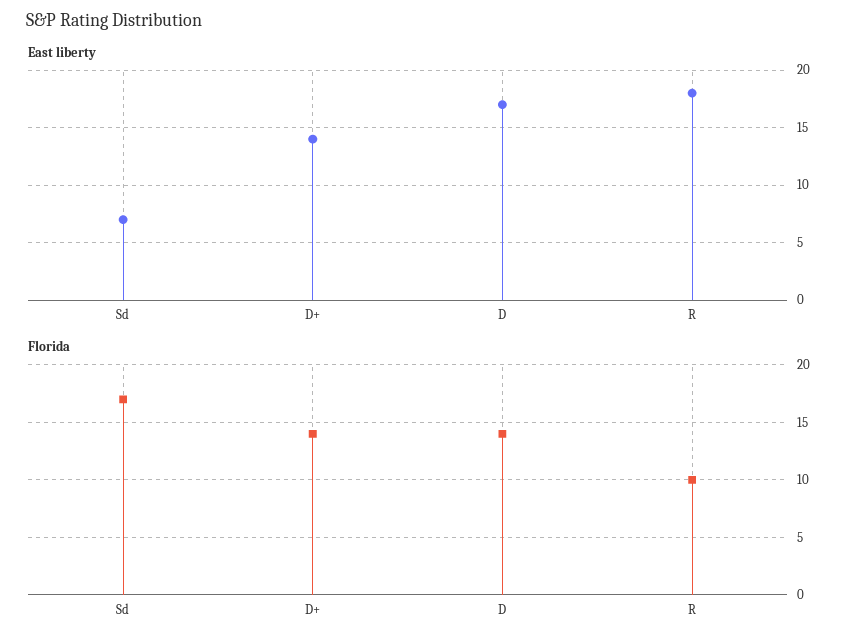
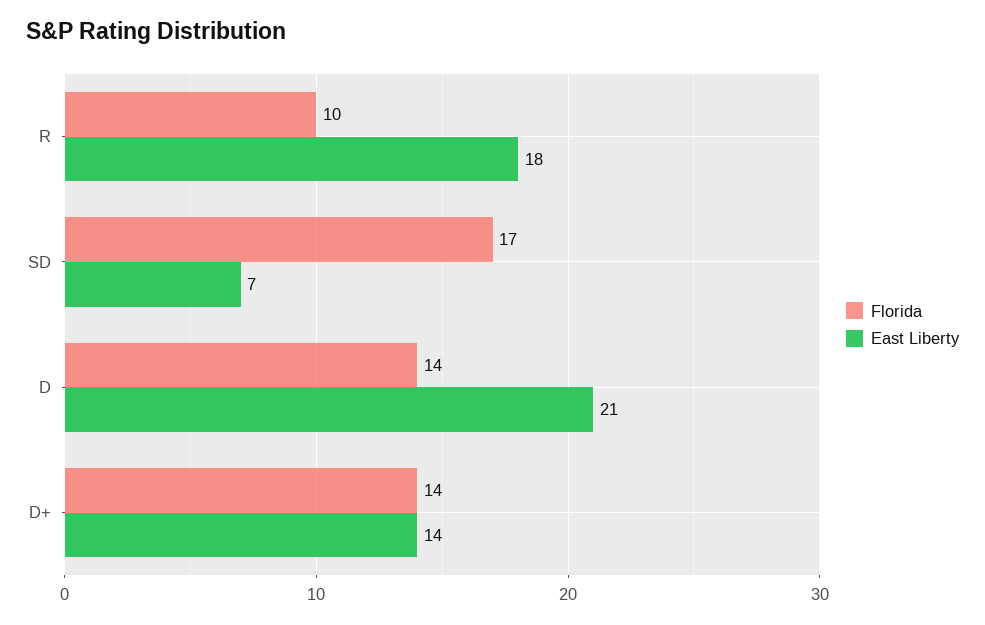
  {
    "East liberty": {
      "Sd": 7,
      "D+": 14,
-     "D": 17,
+     "D": 21,
      "R": 18
    },
    "Florida": {
      "Sd": 17,
      "D+": 14,
      "D": 14,
      "R": 10
    }
  }

